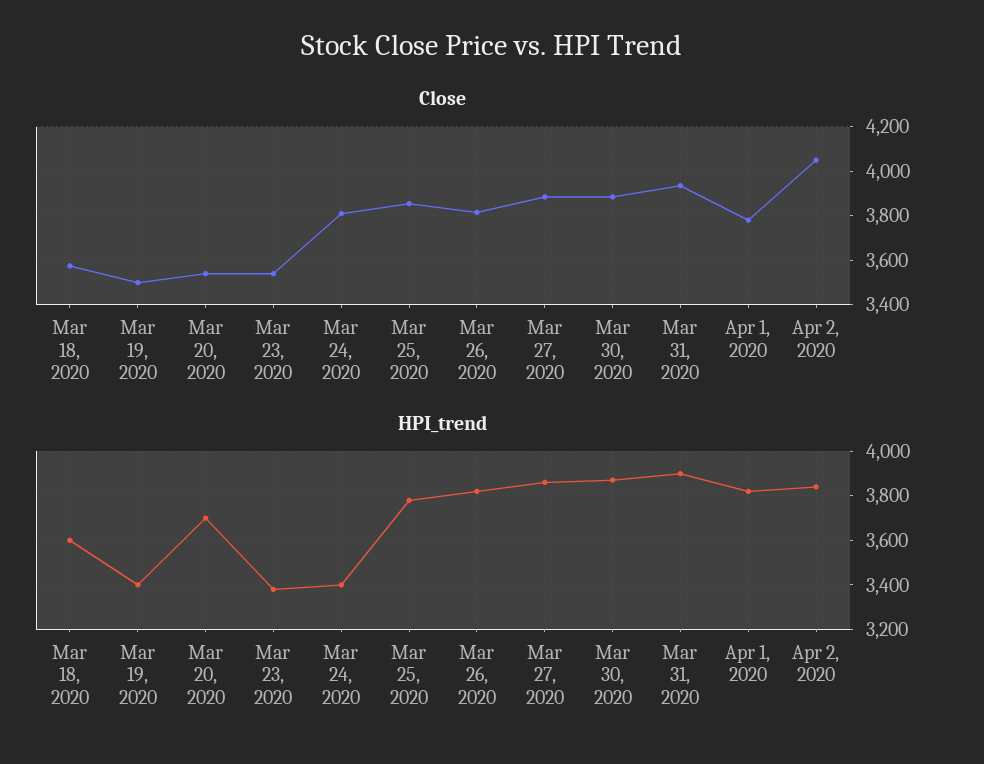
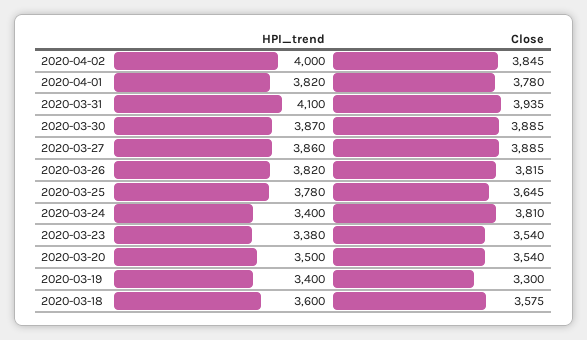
  {
    "Close": {
      "Mar 18, 2020": 3575,
-     "Mar 19, 2020": 3500,
+     "Mar 19, 2020": 3300,
      "Mar 20, 2020": 3540,
      "Mar 23, 2020": 3540,
      "Mar 24, 2020": 3810,
-     "Mar 25, 2020": 3850,
+     "Mar 25, 2020": 3645,
      "Mar 26, 2020": 3815,
      "Mar 27, 2020": 3885,
      "Mar 30, 2020": 3885,
      "Mar 31, 2020": 3935,
      "Apr 1, 2020": 3780,
-     "Apr 2, 2020": 4050
+     "Apr 2, 2020": 3845
    },
    "HPI_trend": {
      "Mar 18, 2020": 3600,
      "Mar 19, 2020": 3400,
-     "Mar 20, 2020": 3700,
+     "Mar 20, 2020": 3500,
      "Mar 23, 2020": 3380,
      "Mar 24, 2020": 3400,
      "Mar 25, 2020": 3780,
      "Mar 26, 2020": 3820,
      "Mar 27, 2020": 3860,
      "Mar 30, 2020": 3870,
-     "Mar 31, 2020": 3900,
+     "Mar 31, 2020": 4100,
      "Apr 1, 2020": 3820,
-     "Apr 2, 2020": 3850
+     "Apr 2, 2020": 4000
    }
  }

